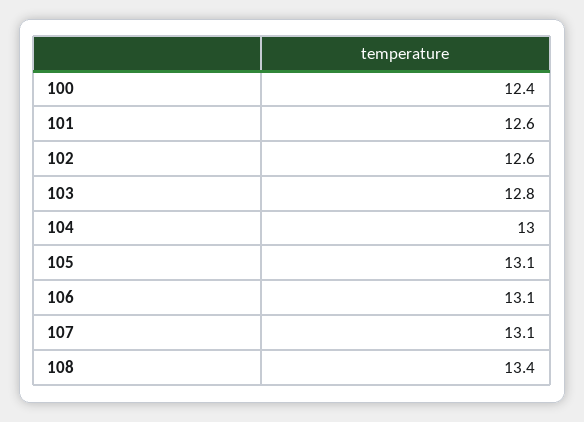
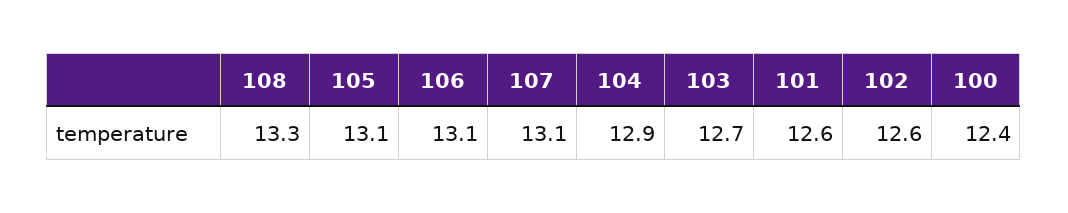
  {
    "100": 12.4,
    "101": 12.6,
    "102": 12.6,
-   "103": 12.8,
+   "103": 12.7,
-   "104": 13,
+   "104": 12.9,
    "105": 13.1,
    "106": 13.1,
    "107": 13.1,
-   "108": 13.4
+   "108": 13.3
  }

